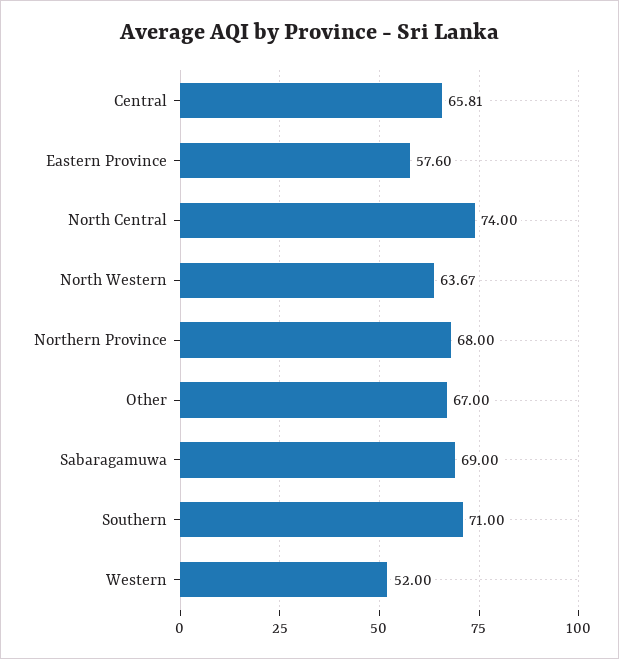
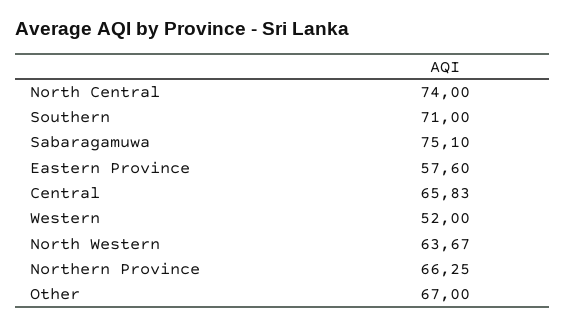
  {
-   "Central": 65.81,
+   "Central": 65.83,
    "Eastern Province": 57.6,
    "North Central": 74,
    "North Western": 63.67,
-   "Northern Province": 68,
+   "Northern Province": 66.25,
    "Other": 67,
-   "Sabaragamuwa": 69,
+   "Sabaragamuwa": 75.1,
    "Southern": 71,
    "Western": 52
  }

